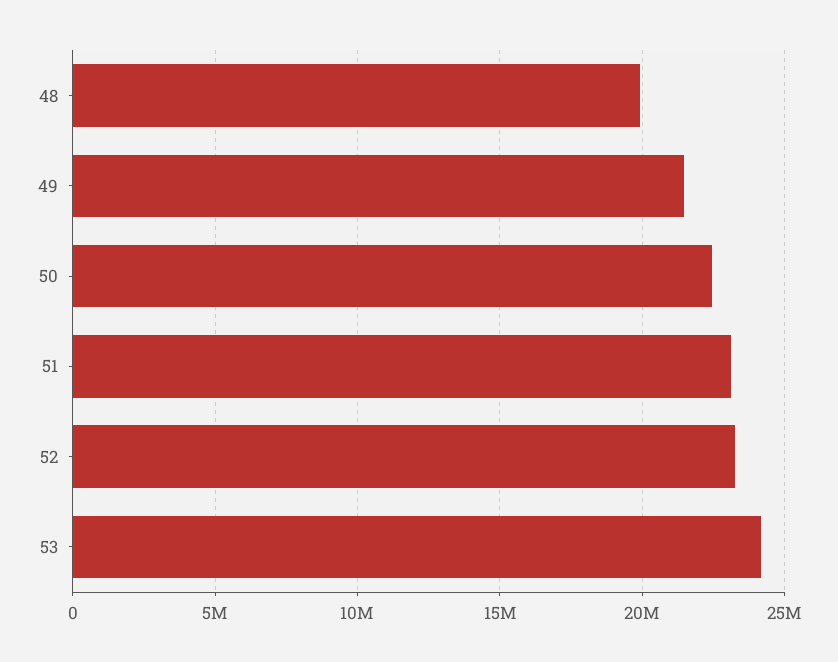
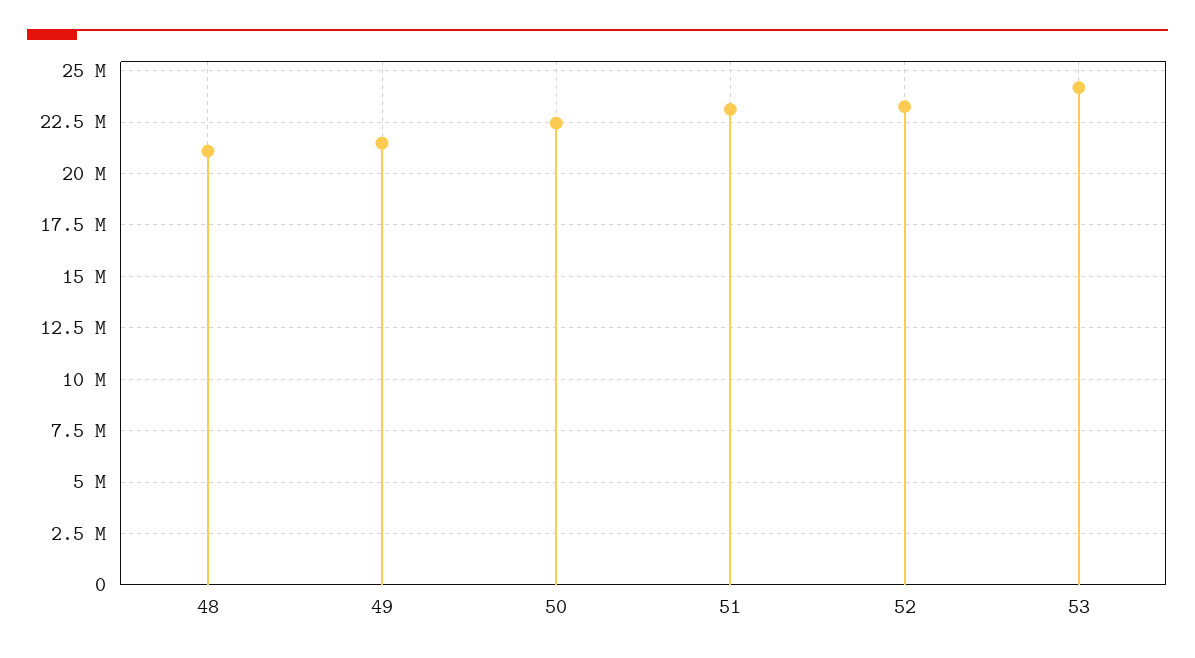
  {
-   "48": 20000000,
+   "48": 21000000,
    "49": 21500000,
    "50": 22500000,
    "51": 23000000,
    "52": 23500000,
    "53": 24000000
  }

